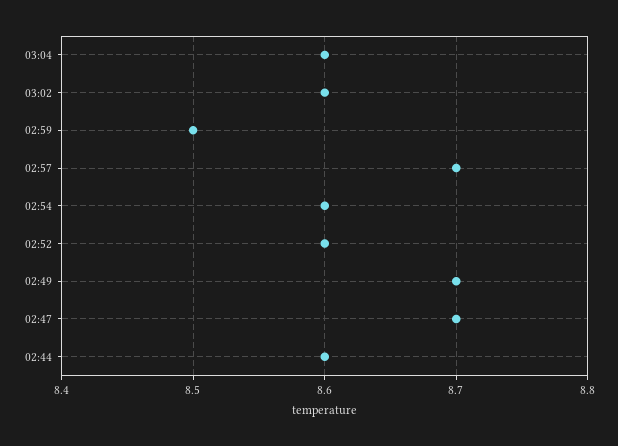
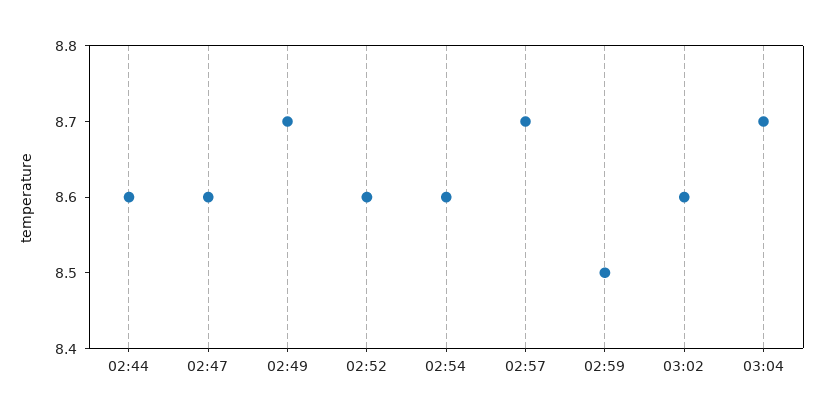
  {
-   "03:04": 8.6,
+   "03:04": 8.7,
    "03:02": 8.6,
    "02:59": 8.5,
    "02:57": 8.7,
    "02:54": 8.6,
    "02:52": 8.6,
    "02:49": 8.7,
-   "02:47": 8.7,
+   "02:47": 8.6,
    "02:44": 8.6
  }

